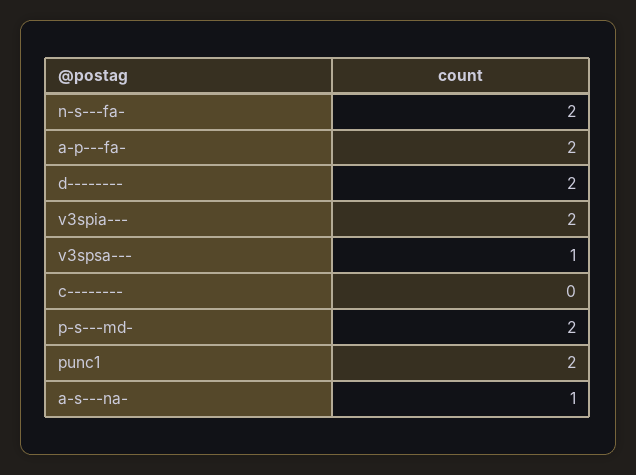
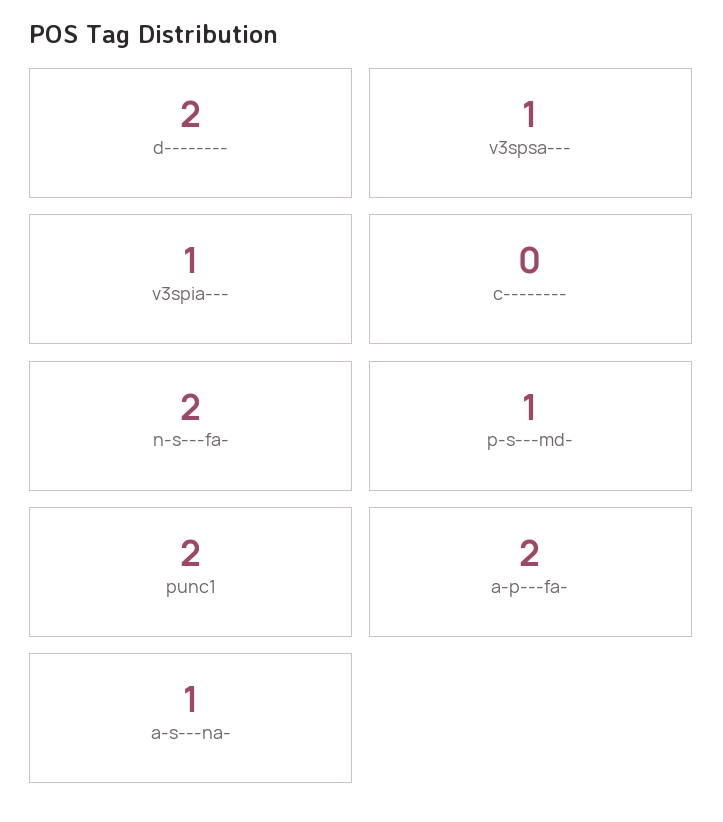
  {
    "n-s---fa-": 2,
    "a-p---fa-": 2,
    "d--------": 2,
-   "v3spia---": 2,
+   "v3spia---": 1,
    "v3spsa---": 1,
    "c--------": 0,
-   "p-s---md-": 2,
+   "p-s---md-": 1,
    "punc1": 2,
    "a-s---na-": 1
  }

